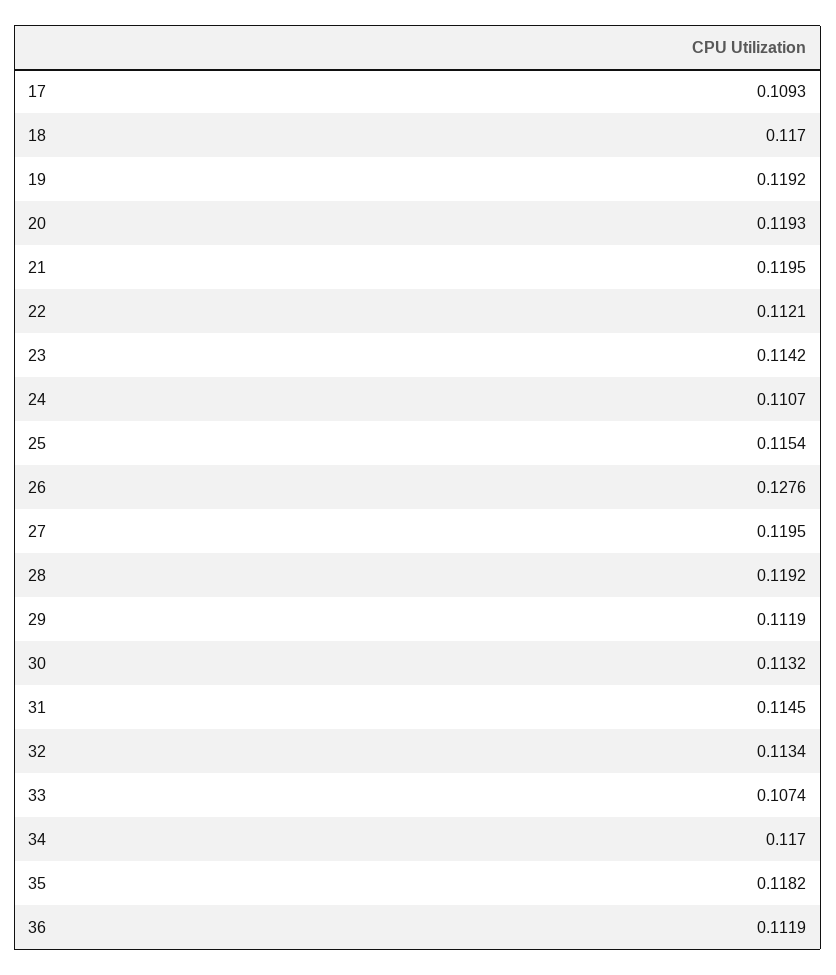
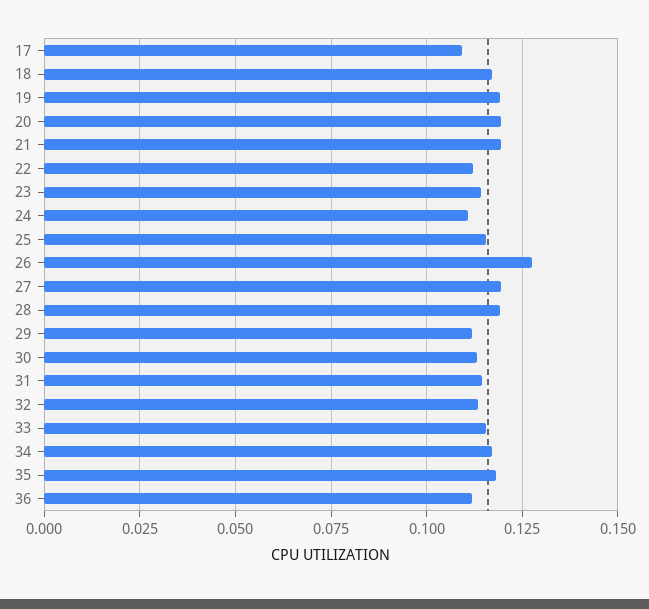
  {
    "17": 0.1093,
    "18": 0.117,
    "19": 0.1192,
    "20": 0.1193,
    "21": 0.1195,
    "22": 0.1121,
    "23": 0.1142,
    "24": 0.1107,
    "25": 0.1154,
    "26": 0.1276,
    "27": 0.1195,
    "28": 0.1192,
    "29": 0.1119,
    "30": 0.1132,
    "31": 0.1145,
    "32": 0.1134,
-   "33": 0.1074,
+   "33": 0.115,
    "34": 0.117,
    "35": 0.1182,
    "36": 0.1119
  }

